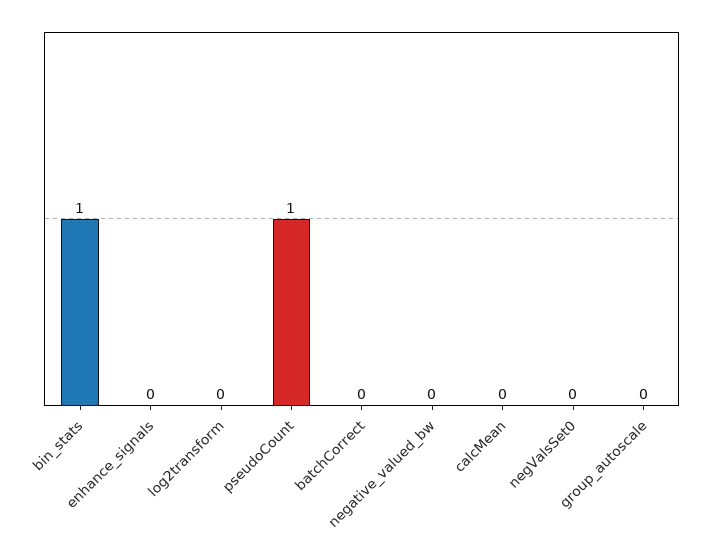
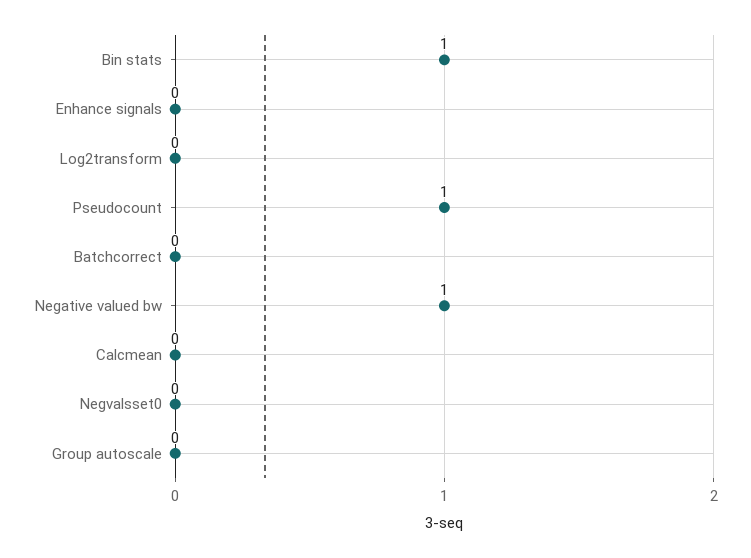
  {
    "bin_stats": 1,
    "enhance_signals": 0,
    "log2transform": 0,
    "pseudoCount": 1,
    "batchCorrect": 0,
-   "negative_valued_bw": 0,
+   "negative_valued_bw": 1,
    "calcMean": 0,
    "negValsSet0": 0,
    "group_autoscale": 0
  }

